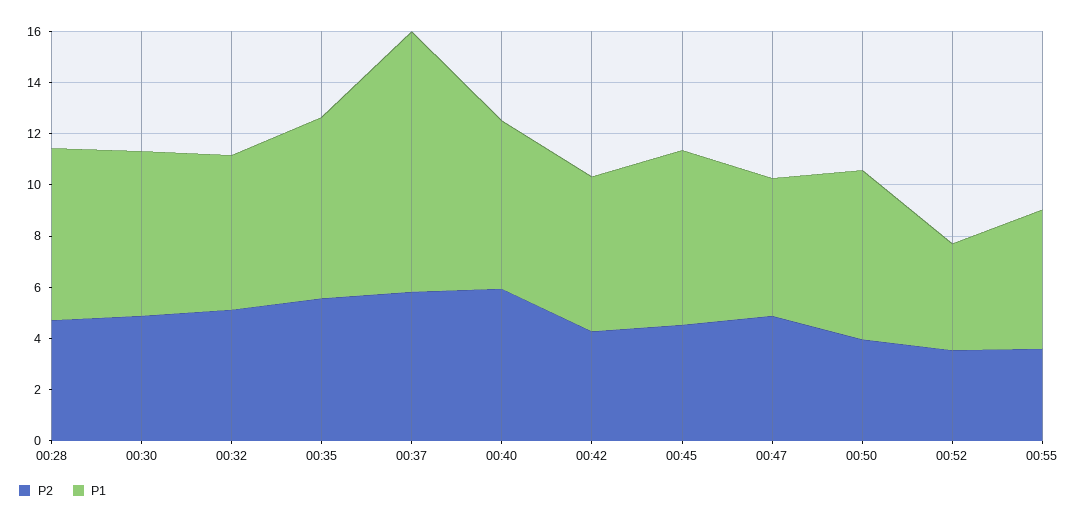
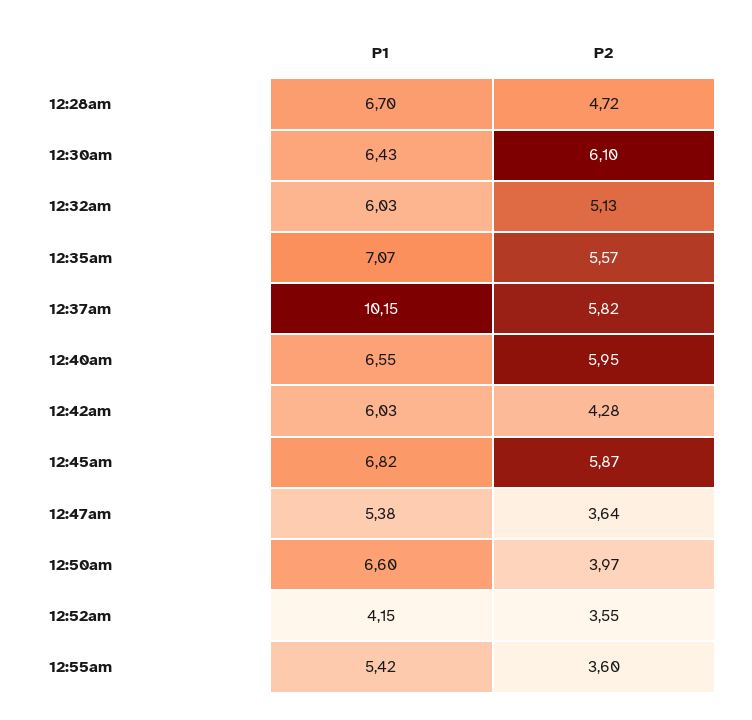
  {
    "P2": {
      "00:28": 4.72,
-     "00:30": 5,
+     "00:30": 6.1,
      "00:32": 5.13,
      "00:35": 5.57,
      "00:37": 5.82,
      "00:40": 5.95,
      "00:42": 4.28,
-     "00:45": 4.5,
+     "00:45": 5.87,
-     "00:47": 5,
+     "00:47": 3.64,
      "00:50": 3.97,
      "00:52": 3.55,
      "00:55": 3.6
    },
    "P1": {
      "00:28": 6.7,
      "00:30": 6.43,
      "00:32": 6.03,
      "00:35": 7.07,
      "00:37": 10.15,
      "00:40": 6.55,
      "00:42": 6.03,
      "00:45": 6.82,
      "00:47": 5.38,
      "00:50": 6.6,
      "00:52": 4.15,
      "00:55": 5.42
    }
  }

